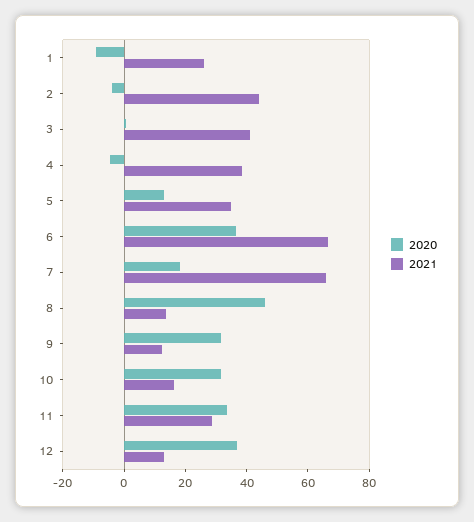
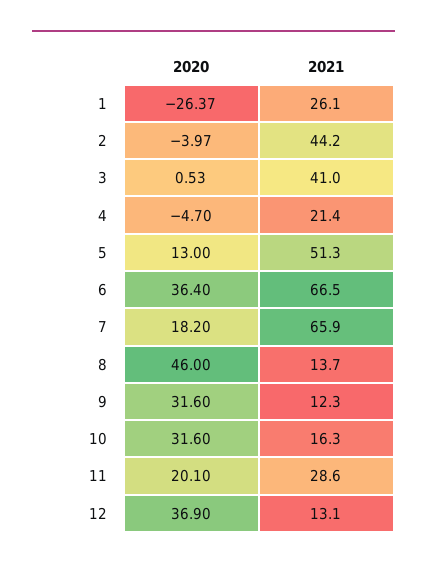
  {
    "2020": {
-     "1": -10,
+     "1": -26.37,
      "2": -3.97,
      "3": 0.53,
      "4": -4.7,
      "5": 13,
      "6": 36.4,
      "7": 18.2,
      "8": 46,
      "9": 31.6,
      "10": 31.6,
-     "11": 35,
+     "11": 20.1,
      "12": 36.9
    },
    "2021": {
      "1": 26.1,
      "2": 44.2,
      "3": 41,
-     "4": 40,
+     "4": 21.4,
-     "5": 35,
+     "5": 51.3,
      "6": 66.5,
      "7": 65.9,
      "8": 13.7,
      "9": 12.3,
      "10": 16.3,
      "11": 28.6,
      "12": 13.1
    }
  }

